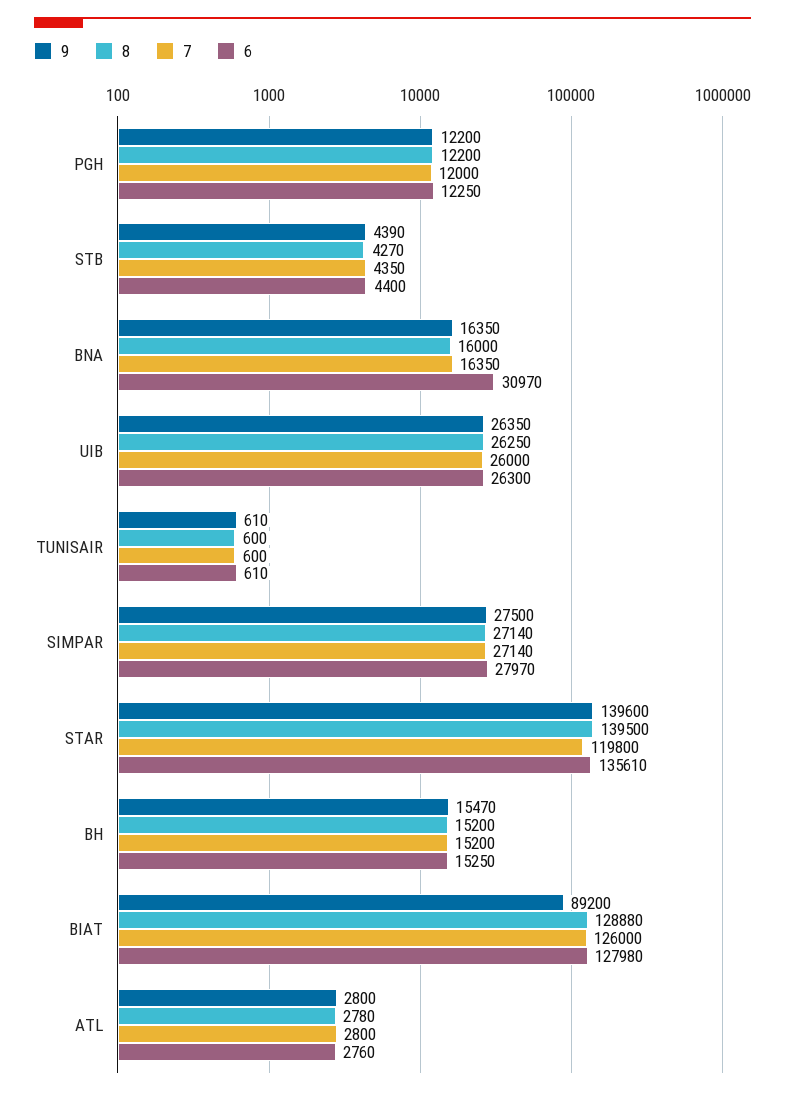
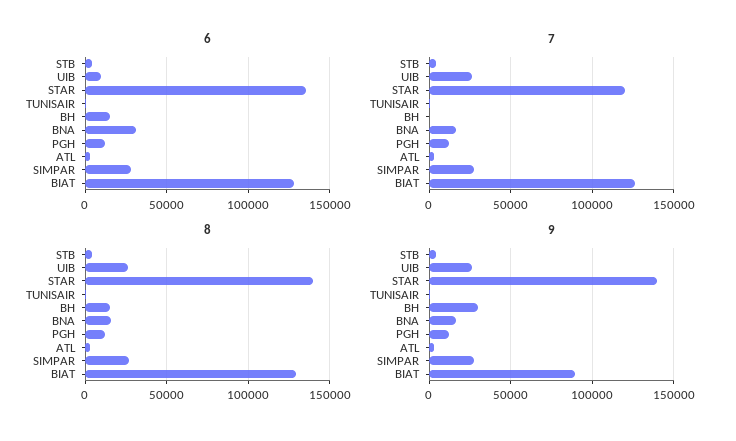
  {
    "9": {
      "PGH": 12200,
      "STB": 4390,
      "BNA": 16350,
      "UIB": 26350,
      "TUNISAIR": 610,
      "SIMPAR": 27500,
      "STAR": 139600,
-     "BH": 15470,
+     "BH": 30000,
      "BIAT": 89200,
      "ATL": 2800
    },
    "8": {
      "PGH": 12200,
      "STB": 4270,
      "BNA": 16000,
      "UIB": 26250,
      "TUNISAIR": 600,
      "SIMPAR": 27140,
      "STAR": 139500,
      "BH": 15200,
      "BIAT": 128880,
      "ATL": 2780
    },
    "7": {
      "PGH": 12000,
      "STB": 4350,
      "BNA": 16350,
      "UIB": 26000,
      "TUNISAIR": 600,
      "SIMPAR": 27140,
      "STAR": 119800,
-     "BH": 15200,
+     "BH": 0,
      "BIAT": 126000,
      "ATL": 2800
    },
    "6": {
      "PGH": 12250,
      "STB": 4400,
      "BNA": 30970,
-     "UIB": 26300,
+     "UIB": 10000,
      "TUNISAIR": 610,
      "SIMPAR": 27970,
      "STAR": 135610,
      "BH": 15250,
      "BIAT": 127980,
      "ATL": 2760
    }
  }

